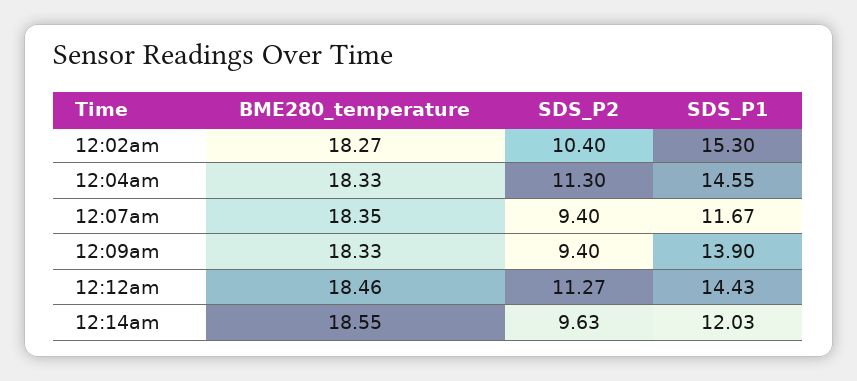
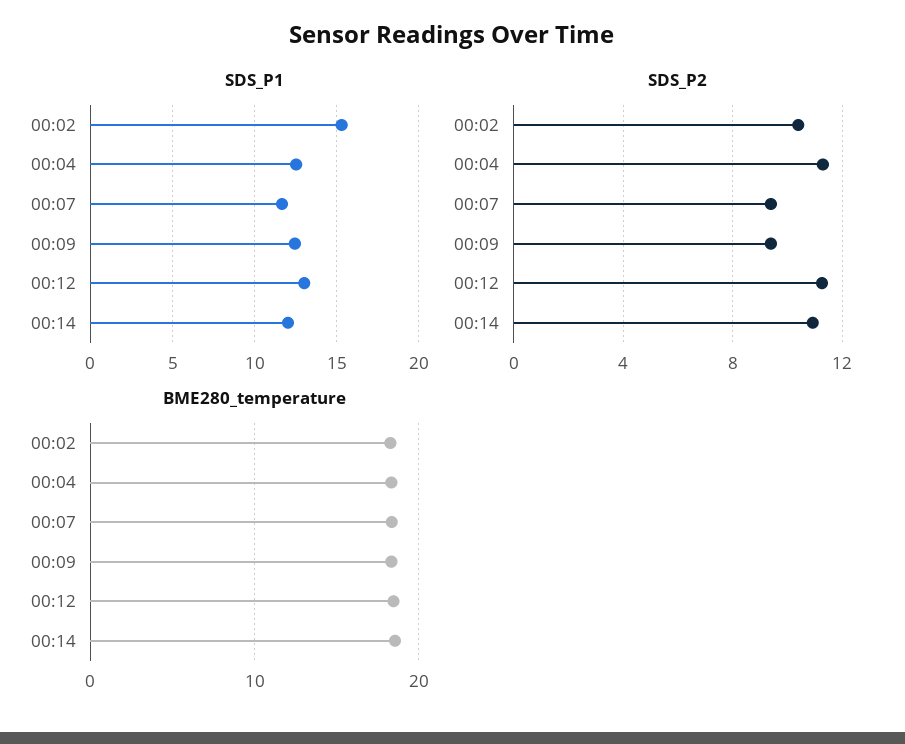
  {
    "BME280_temperature": {
      "12:02am": 18.27,
      "12:04am": 18.33,
      "12:07am": 18.35,
      "12:09am": 18.33,
      "12:12am": 18.46,
      "12:14am": 18.55
    },
    "SDS_P2": {
      "12:02am": 10.4,
      "12:04am": 11.3,
      "12:07am": 9.4,
      "12:09am": 9.4,
      "12:12am": 11.27,
-     "12:14am": 9.63
+     "12:14am": 11
    },
    "SDS_P1": {
      "12:02am": 15.3,
-     "12:04am": 14.55,
+     "12:04am": 12.5,
      "12:07am": 11.67,
-     "12:09am": 13.9,
+     "12:09am": 12.5,
-     "12:12am": 14.43,
+     "12:12am": 13,
      "12:14am": 12.03
    }
  }

